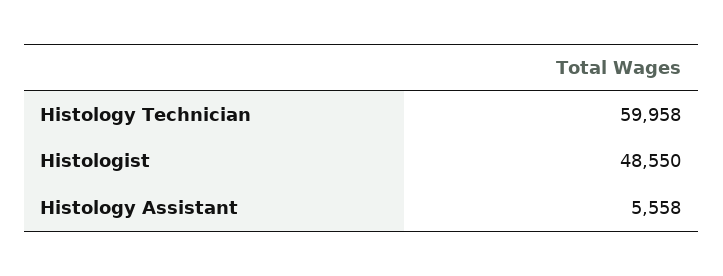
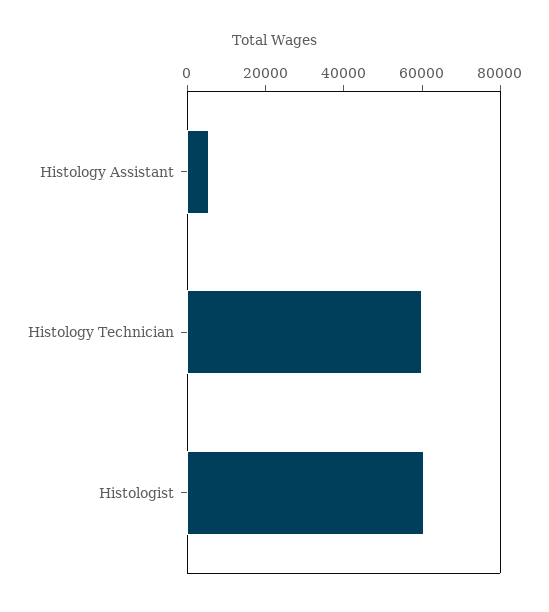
  {
    "Histology Technician": 59958,
-   "Histologist": 48550,
+   "Histologist": 60000,
    "Histology Assistant": 5558
  }

